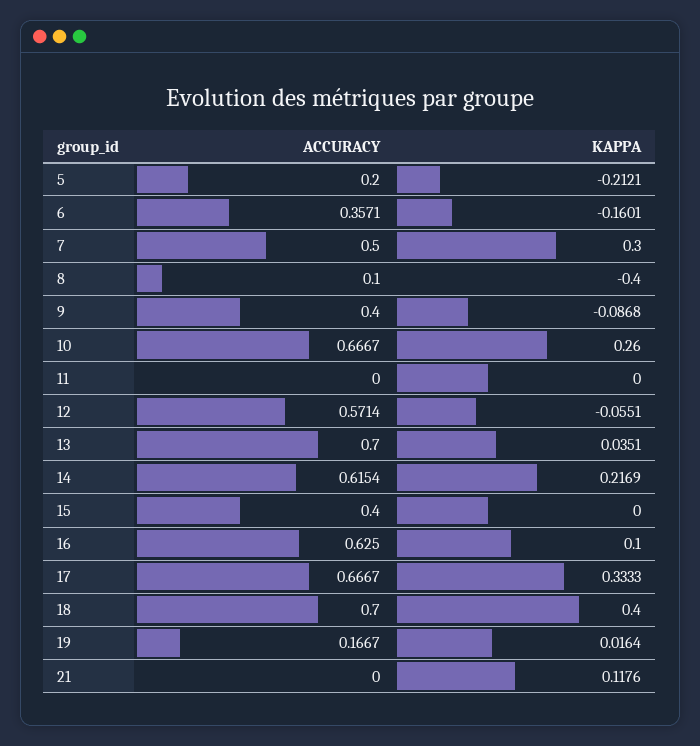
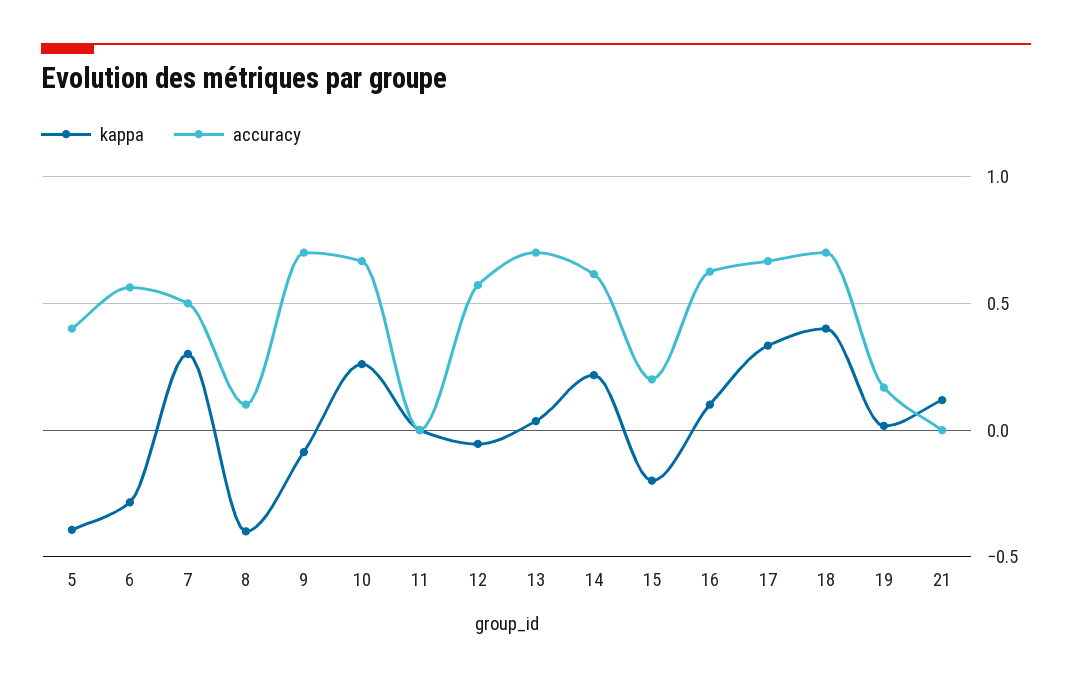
  {
    "ACCURACY": {
-     "5": 0.2,
+     "5": 0.4,
-     "6": 0.3571,
+     "6": 0.55,
      "7": 0.5,
      "8": 0.1,
-     "9": 0.4,
+     "9": 0.7,
      "10": 0.6667,
      "11": 0,
      "12": 0.5714,
      "13": 0.7,
      "14": 0.6154,
-     "15": 0.4,
+     "15": 0.2,
      "16": 0.625,
      "17": 0.6667,
      "18": 0.7,
      "19": 0.1667,
      "21": 0
    },
    "KAPPA": {
-     "5": -0.2121,
+     "5": -0.4,
-     "6": -0.1601,
+     "6": -0.3,
      "7": 0.3,
      "8": -0.4,
      "9": -0.0868,
      "10": 0.26,
      "11": 0,
      "12": -0.0551,
      "13": 0.0351,
      "14": 0.2169,
-     "15": 0,
+     "15": -0.2,
      "16": 0.1,
      "17": 0.3333,
      "18": 0.4,
      "19": 0.0164,
      "21": 0.1176
    }
  }

